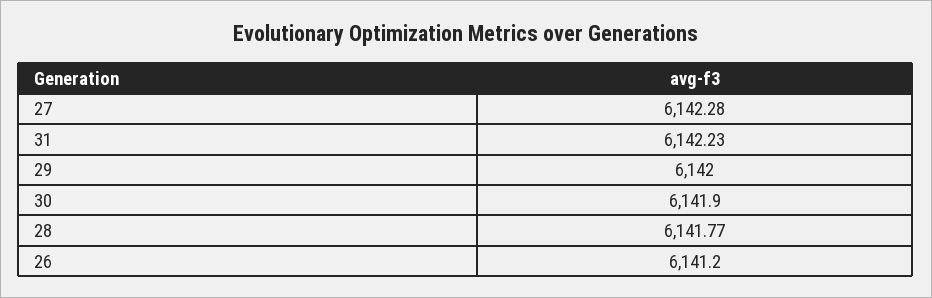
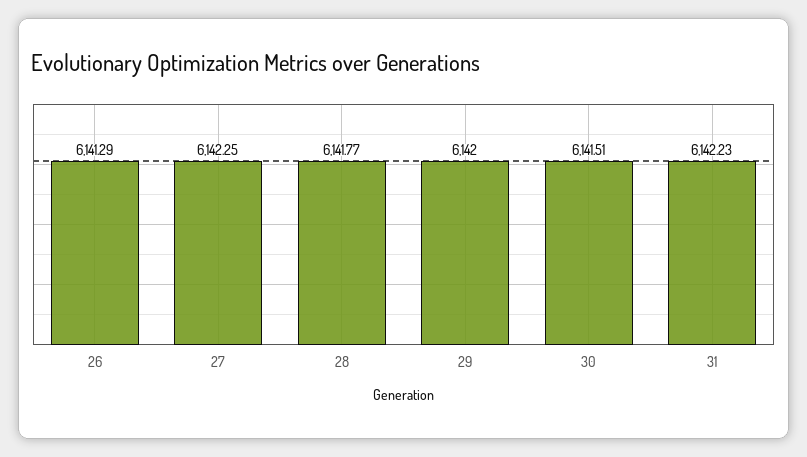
  {
-   "27": 6142.28,
+   "27": 6142.25,
    "31": 6142.23,
    "29": 6142,
-   "30": 6141.9,
+   "30": 6141.51,
    "28": 6141.77,
-   "26": 6141.2
+   "26": 6141.29
  }

